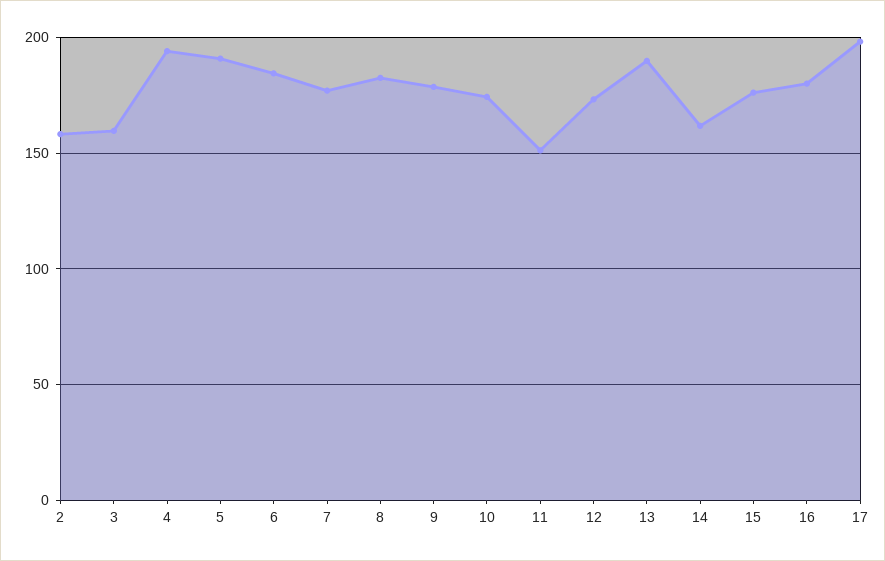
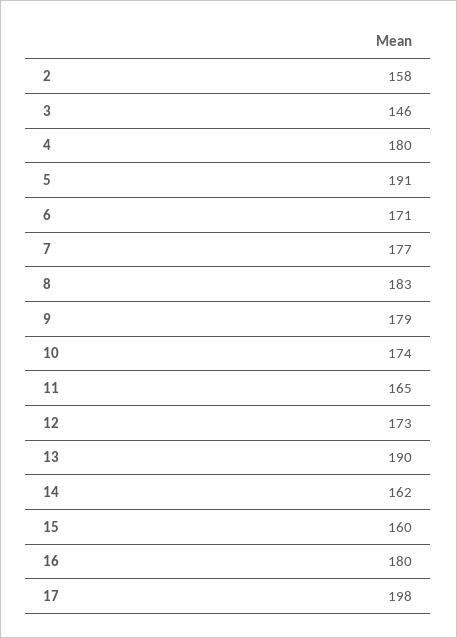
  {
    "2": 158,
-   "3": 160,
+   "3": 146,
-   "4": 195,
+   "4": 180,
    "5": 191,
-   "6": 185,
+   "6": 171,
    "7": 177,
    "8": 183,
    "9": 179,
    "10": 174,
-   "11": 150,
+   "11": 165,
    "12": 173,
    "13": 190,
    "14": 162,
-   "15": 175,
+   "15": 160,
    "16": 180,
    "17": 198
  }

